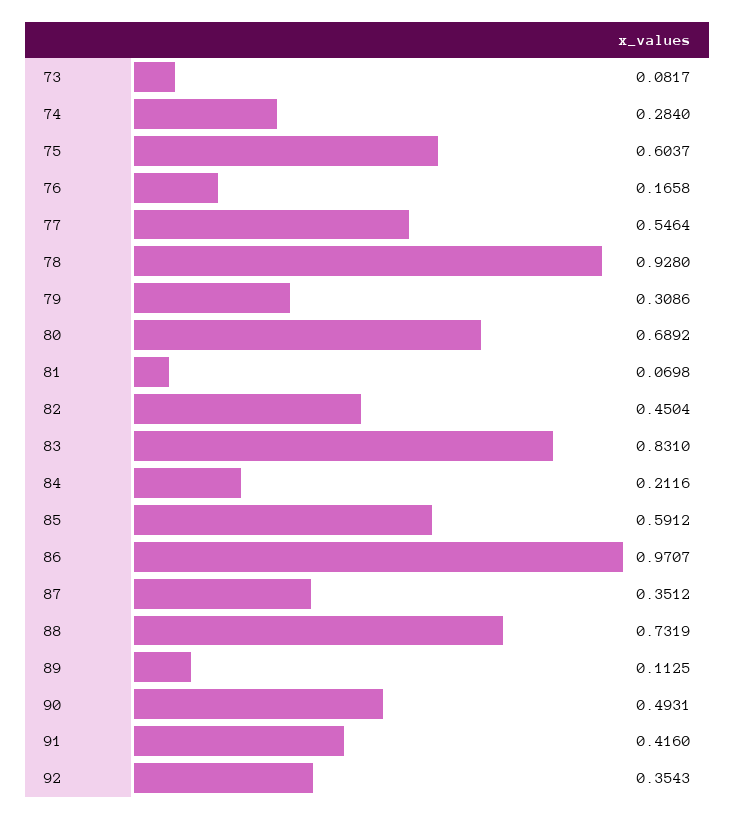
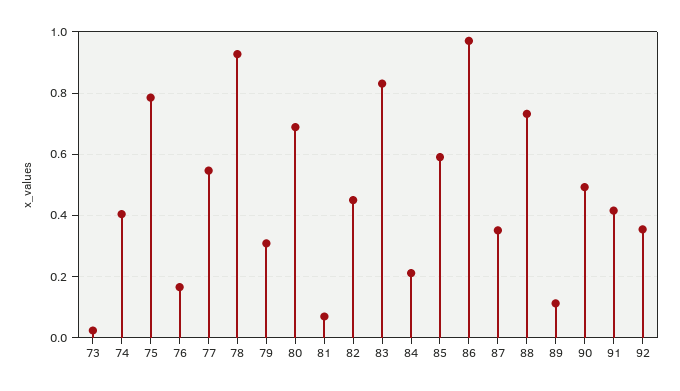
  {
-   "73": 0.0817,
+   "73": 0.02,
-   "74": 0.284,
+   "74": 0.4,
-   "75": 0.6037,
+   "75": 0.78,
    "76": 0.1658,
    "77": 0.5464,
    "78": 0.928,
    "79": 0.3086,
    "80": 0.6892,
    "81": 0.0698,
    "82": 0.4504,
    "83": 0.831,
    "84": 0.2116,
    "85": 0.5912,
    "86": 0.9707,
    "87": 0.3512,
    "88": 0.7319,
    "89": 0.1125,
    "90": 0.4931,
    "91": 0.416,
    "92": 0.3543
  }

